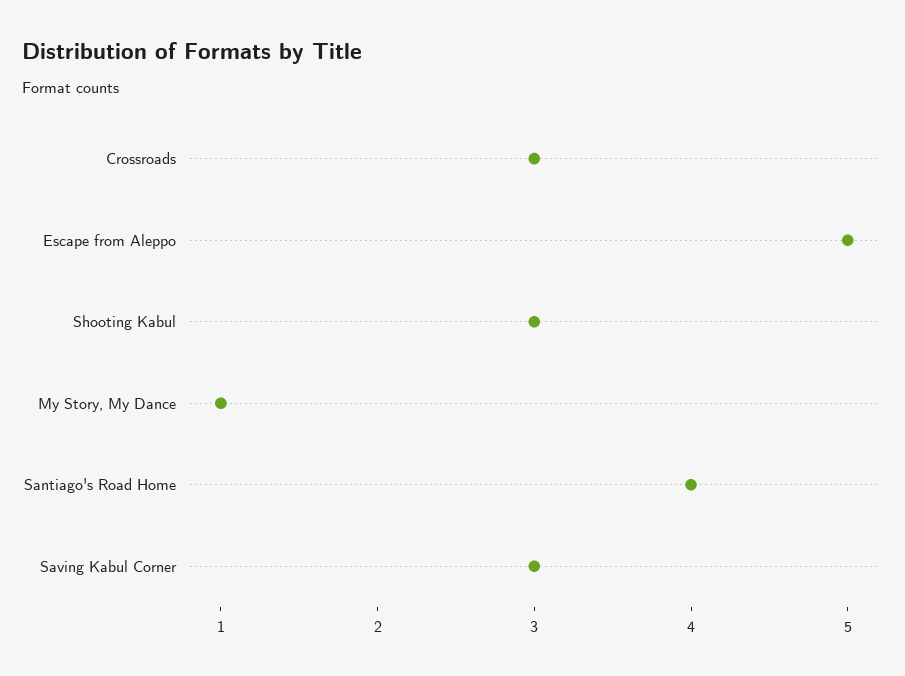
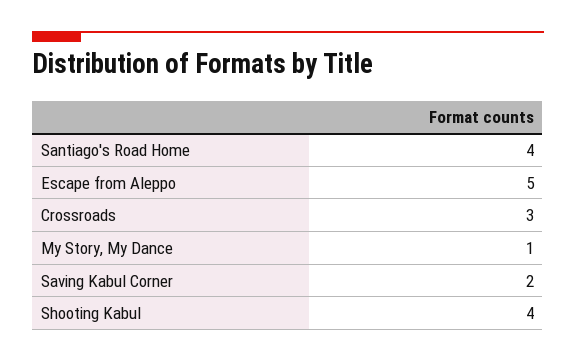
  {
    "Crossroads": 3,
    "Escape from Aleppo": 5,
-   "Shooting Kabul": 3,
+   "Shooting Kabul": 4,
    "My Story, My Dance": 1,
    "Santiago's Road Home": 4,
-   "Saving Kabul Corner": 3
+   "Saving Kabul Corner": 2
  }

